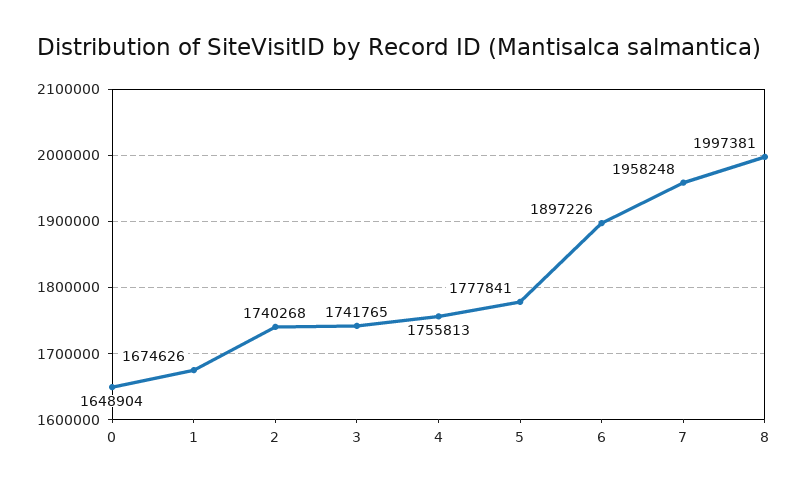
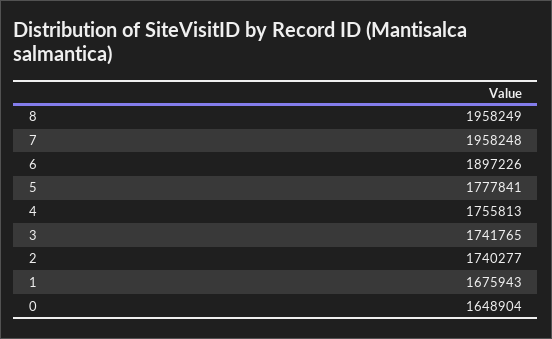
  {
    "0": 1648904,
-   "1": 1674626,
+   "1": 1675943,
-   "2": 1740268,
+   "2": 1740277,
    "3": 1741765,
    "4": 1755813,
    "5": 1777841,
    "6": 1897226,
    "7": 1958248,
-   "8": 1997381
+   "8": 1958249
  }

